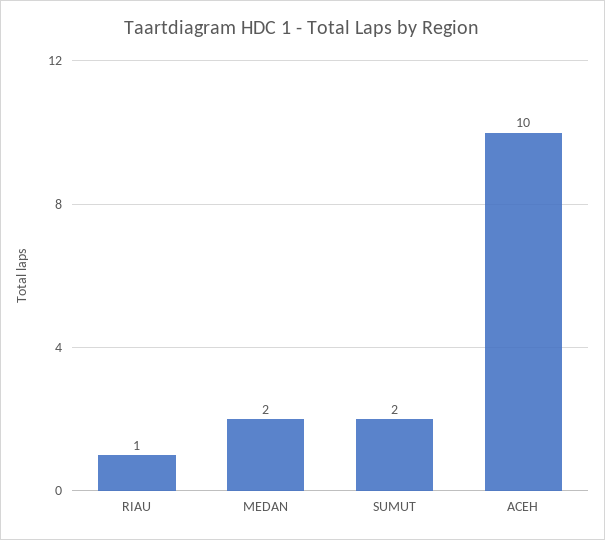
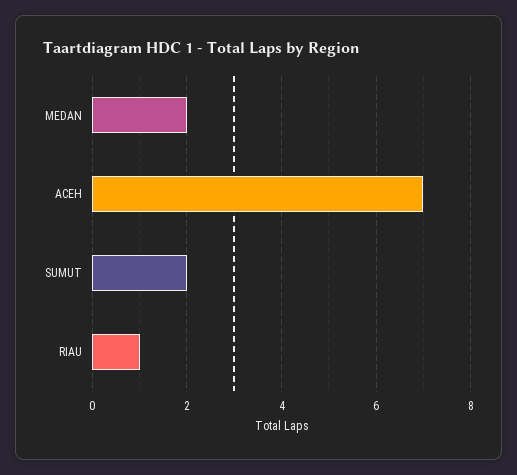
  {
    "RIAU": 1,
    "MEDAN": 2,
    "SUMUT": 2,
-   "ACEH": 10
+   "ACEH": 7
  }

